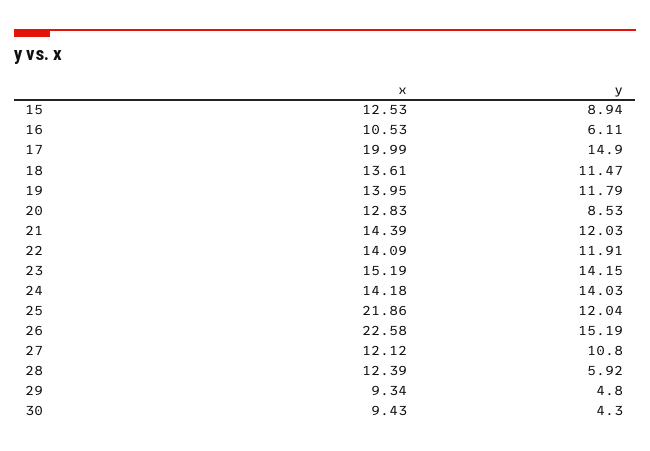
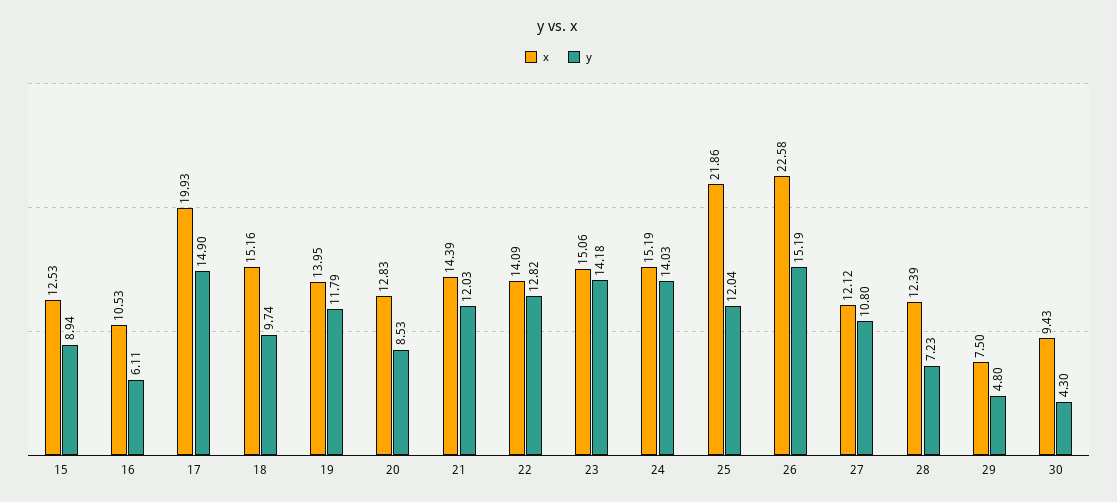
  {
    "x": {
      "15": 12.53,
      "16": 10.53,
-     "17": 19.99,
+     "17": 19.93,
-     "18": 13.61,
+     "18": 15.16,
      "19": 13.95,
      "20": 12.83,
      "21": 14.39,
      "22": 14.09,
-     "23": 15.19,
+     "23": 15.06,
-     "24": 14.18,
+     "24": 15.19,
      "25": 21.86,
      "26": 22.58,
      "27": 12.12,
      "28": 12.39,
-     "29": 9.34,
+     "29": 7.5,
      "30": 9.43
    },
    "y": {
      "15": 8.94,
      "16": 6.11,
      "17": 14.9,
-     "18": 11.47,
+     "18": 9.74,
      "19": 11.79,
      "20": 8.53,
      "21": 12.03,
-     "22": 11.91,
+     "22": 12.82,
-     "23": 14.15,
+     "23": 14.18,
      "24": 14.03,
      "25": 12.04,
      "26": 15.19,
      "27": 10.8,
-     "28": 5.92,
+     "28": 7.23,
      "29": 4.8,
      "30": 4.3
    }
  }

